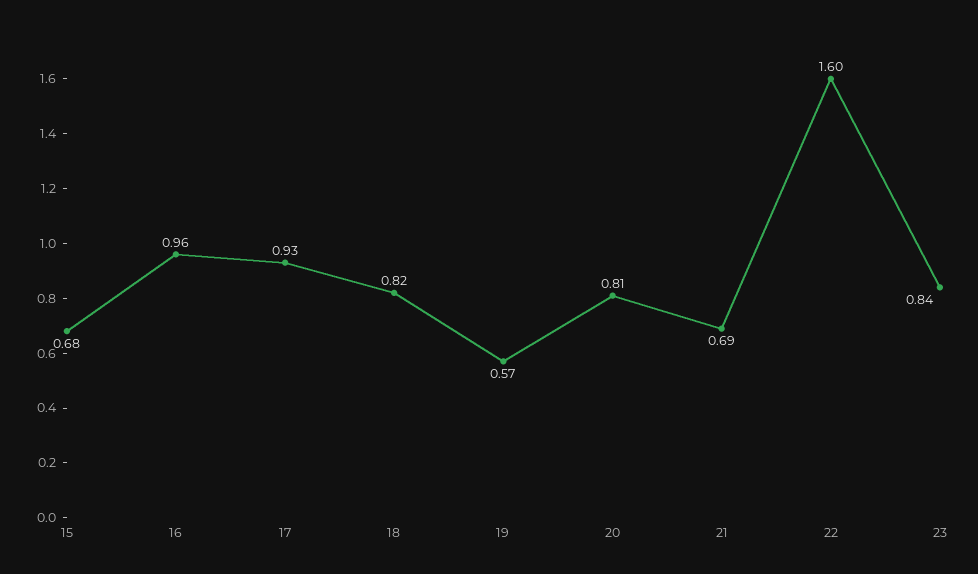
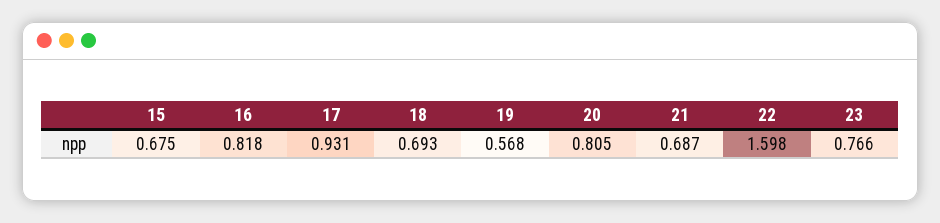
  {
    "15": 0.675,
-   "16": 0.96,
+   "16": 0.818,
    "17": 0.931,
-   "18": 0.82,
+   "18": 0.693,
    "19": 0.568,
    "20": 0.805,
    "21": 0.687,
    "22": 1.598,
-   "23": 0.84
+   "23": 0.766
  }

